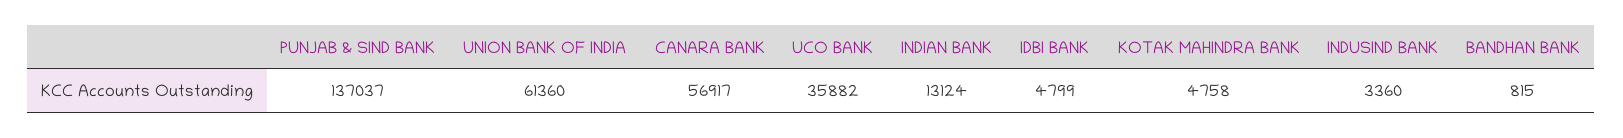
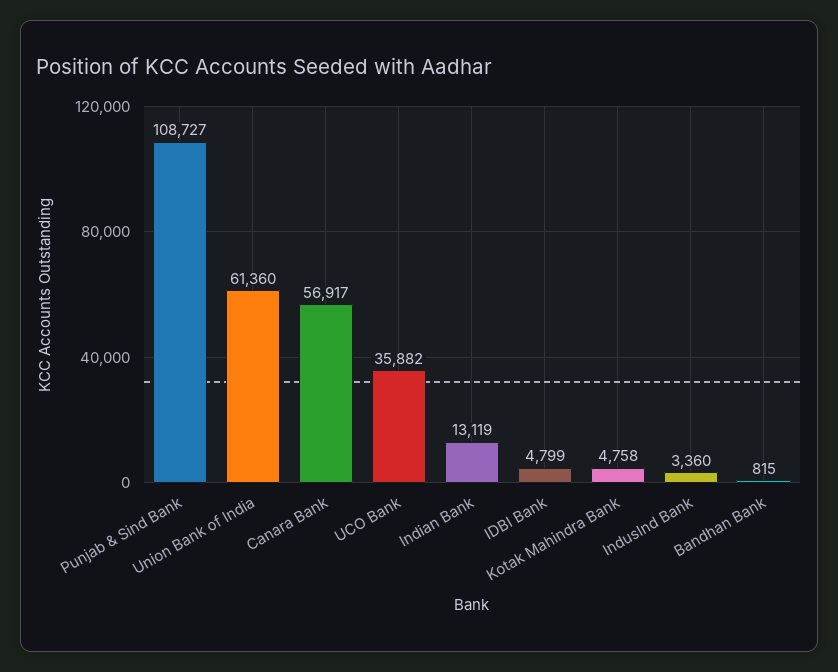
  {
-   "PUNJAB & SIND BANK": 137037,
+   "PUNJAB & SIND BANK": 108727,
    "UNION BANK OF INDIA": 61360,
    "CANARA BANK": 56917,
    "UCO BANK": 35882,
-   "INDIAN BANK": 13124,
+   "INDIAN BANK": 13119,
    "IDBI BANK": 4799,
    "KOTAK MAHINDRA BANK": 4758,
    "INDUSIND BANK": 3360,
    "BANDHAN BANK": 815
  }

